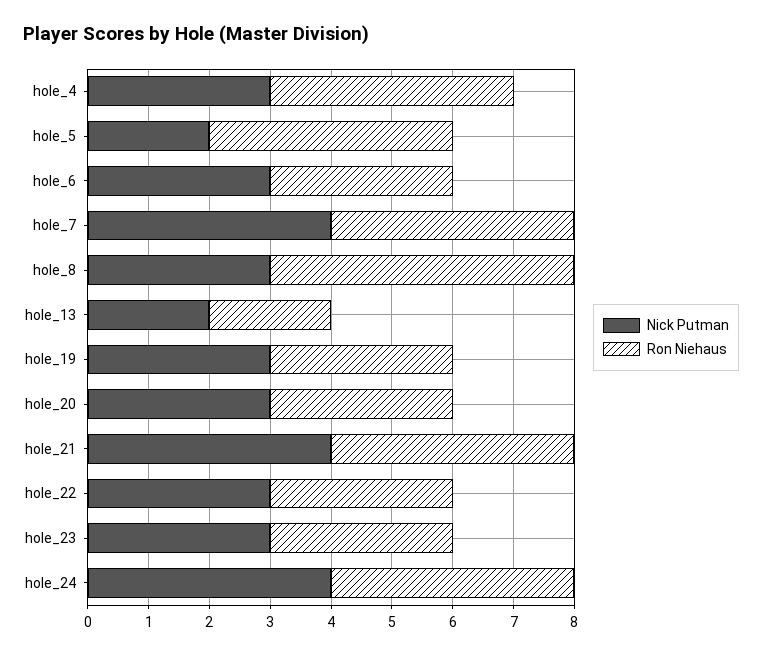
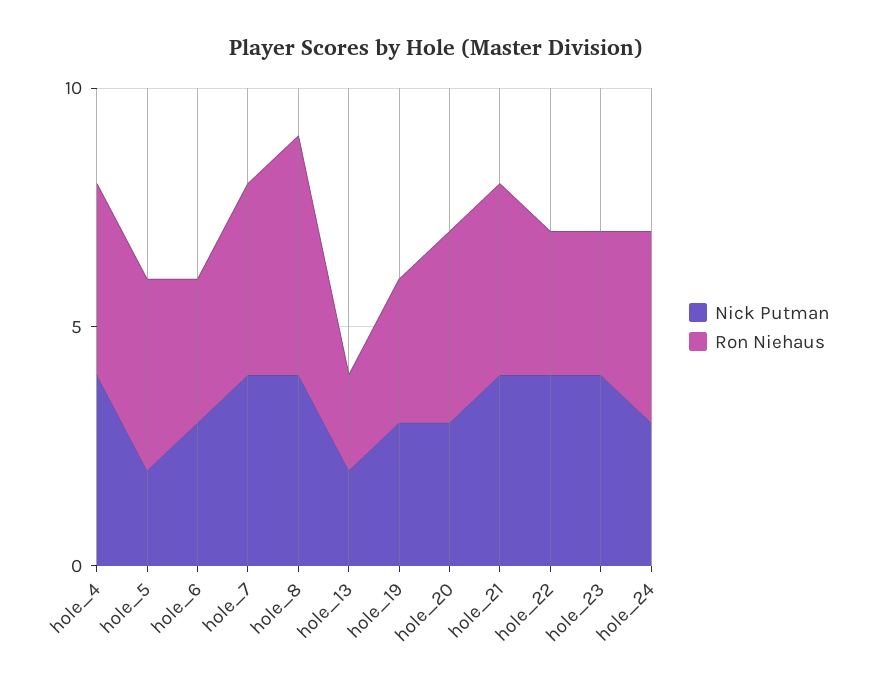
  {
    "Nick Putman": {
-     "hole_4": 3,
+     "hole_4": 4,
      "hole_5": 2,
      "hole_6": 3,
      "hole_7": 4,
-     "hole_8": 3,
+     "hole_8": 4,
      "hole_13": 2,
      "hole_19": 3,
      "hole_20": 3,
      "hole_21": 4,
-     "hole_22": 3,
+     "hole_22": 4,
-     "hole_23": 3,
+     "hole_23": 4,
-     "hole_24": 4
+     "hole_24": 3
    },
    "Ron Niehaus": {
      "hole_4": 4,
      "hole_5": 4,
      "hole_6": 3,
      "hole_7": 4,
      "hole_8": 5,
      "hole_13": 2,
      "hole_19": 3,
-     "hole_20": 3,
+     "hole_20": 4,
      "hole_21": 4,
      "hole_22": 3,
      "hole_23": 3,
      "hole_24": 4
    }
  }

